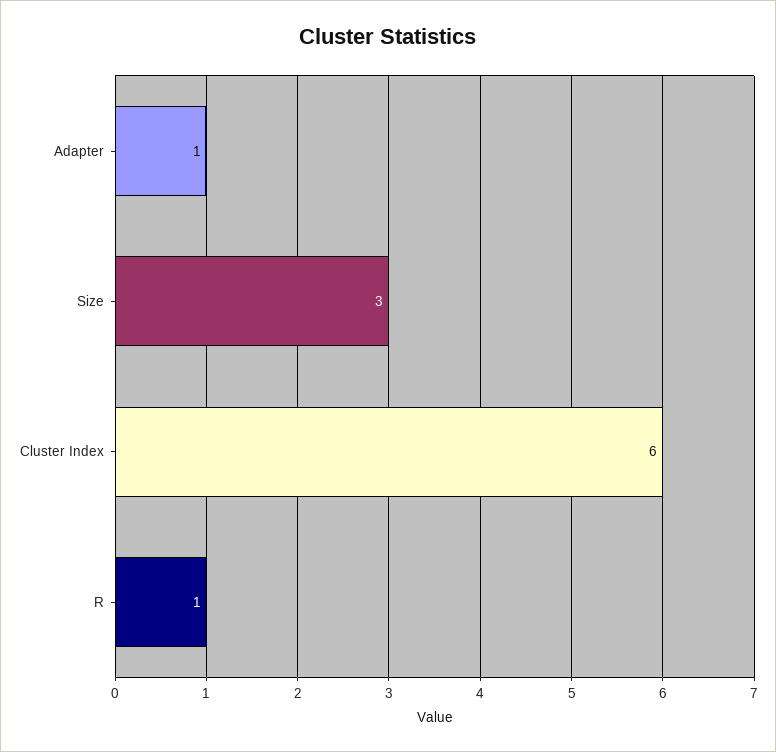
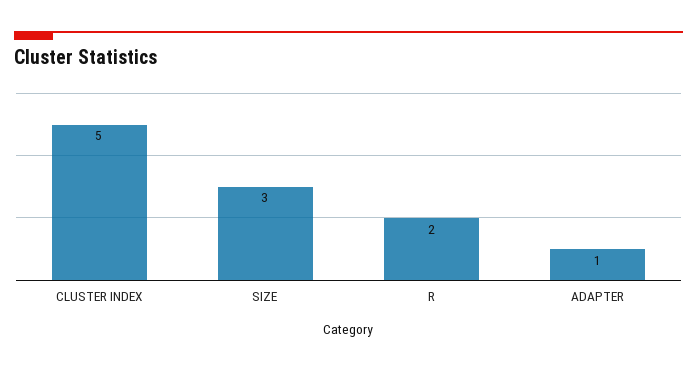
  {
    "Adapter": 1,
    "Size": 3,
-   "Cluster Index": 6,
+   "Cluster Index": 5,
-   "R": 1
+   "R": 2
  }

